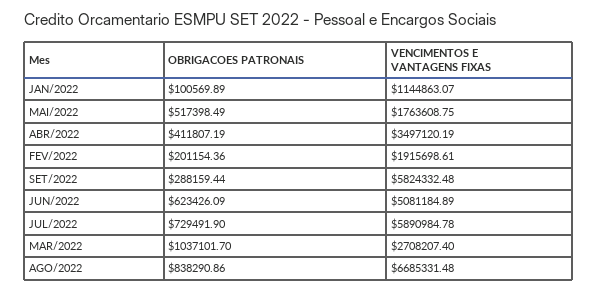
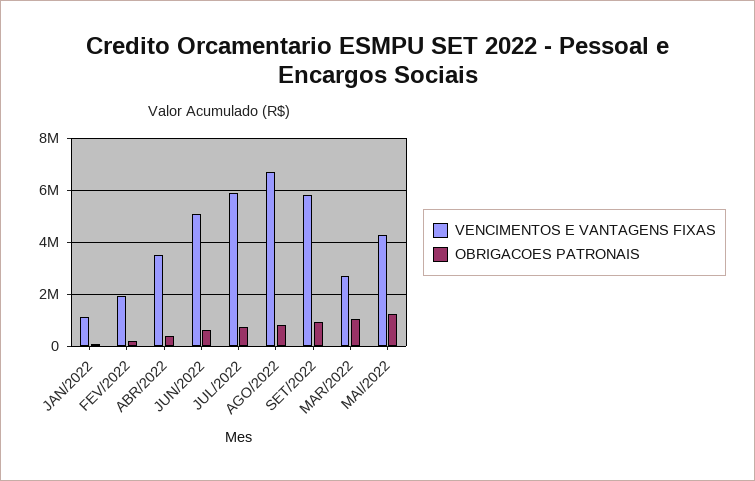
  {
    "OBRIGACOES PATRONAIS": {
      "JAN/2022": 100569.89,
-     "MAI/2022": 517398.49,
+     "MAI/2022": 1250000,
      "ABR/2022": 411807.19,
      "FEV/2022": 201154.36,
-     "SET/2022": 288159.44,
+     "SET/2022": 1000000,
      "JUN/2022": 623426.09,
      "JUL/2022": 729491.9,
      "MAR/2022": 1037101.7,
      "AGO/2022": 838290.86
    },
    "VENCIMENTOS E VANTAGENS FIXAS": {
      "JAN/2022": 1144863.07,
-     "MAI/2022": 1763608.75,
+     "MAI/2022": 4250000,
      "ABR/2022": 3497120.19,
      "FEV/2022": 1915698.61,
      "SET/2022": 5824332.48,
      "JUN/2022": 5081184.89,
      "JUL/2022": 5890984.78,
      "MAR/2022": 2708207.4,
      "AGO/2022": 6685331.48
    }
  }

